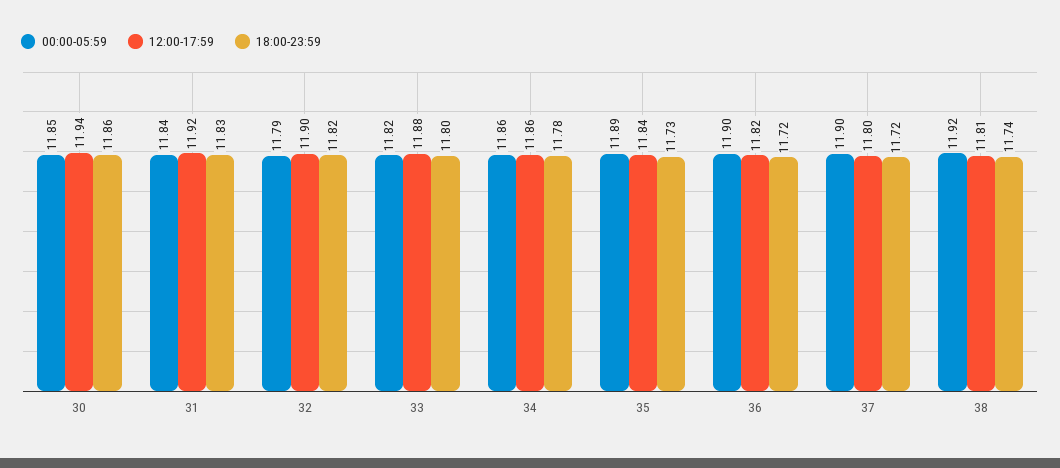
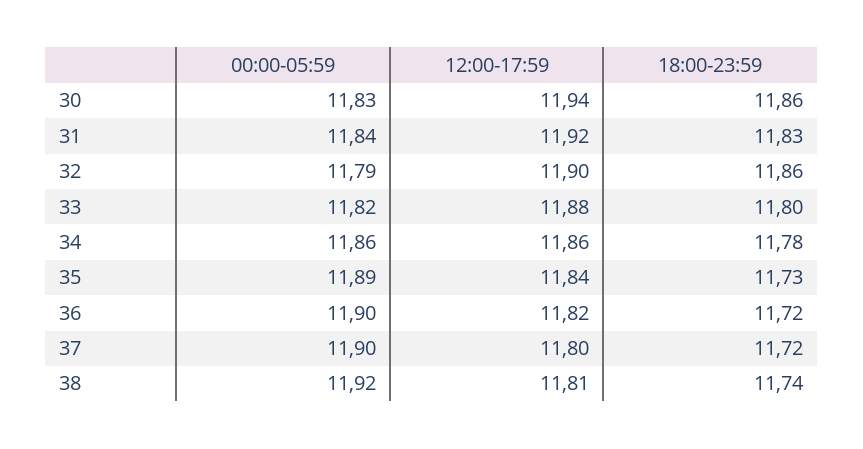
  {
    "00:00-05:59": {
-     "30": 11.85,
+     "30": 11.83,
      "31": 11.84,
      "32": 11.79,
      "33": 11.82,
      "34": 11.86,
      "35": 11.89,
      "36": 11.9,
      "37": 11.9,
      "38": 11.92
    },
    "12:00-17:59": {
      "30": 11.94,
      "31": 11.92,
      "32": 11.9,
      "33": 11.88,
      "34": 11.86,
      "35": 11.84,
      "36": 11.82,
      "37": 11.8,
      "38": 11.81
    },
    "18:00-23:59": {
      "30": 11.86,
      "31": 11.83,
-     "32": 11.82,
+     "32": 11.86,
      "33": 11.8,
      "34": 11.78,
      "35": 11.73,
      "36": 11.72,
      "37": 11.72,
      "38": 11.74
    }
  }

